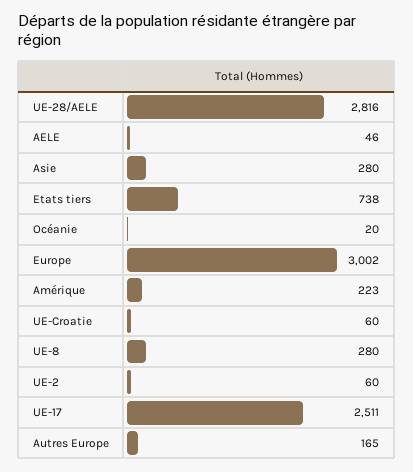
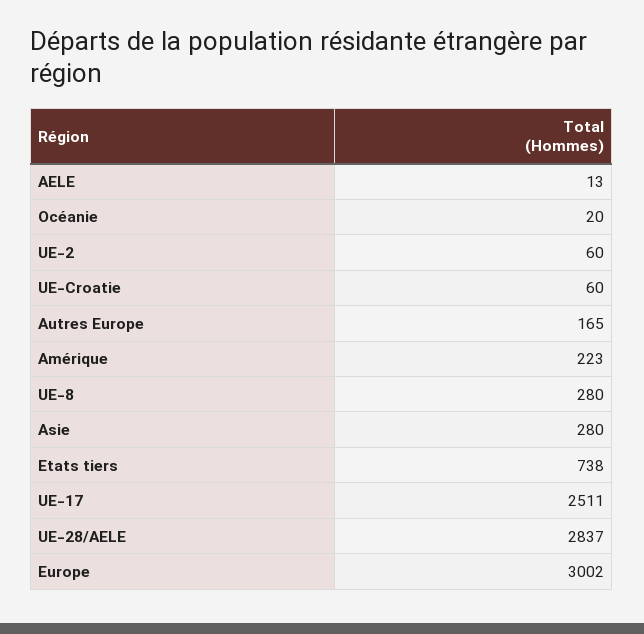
  {
-   "UE-28/AELE": 2816,
+   "UE-28/AELE": 2837,
-   "AELE": 46,
+   "AELE": 13,
    "Asie": 280,
    "Etats tiers": 738,
    "Océanie": 20,
    "Europe": 3002,
    "Amérique": 223,
    "UE-Croatie": 60,
    "UE-8": 280,
    "UE-2": 60,
    "UE-17": 2511,
    "Autres Europe": 165
  }

